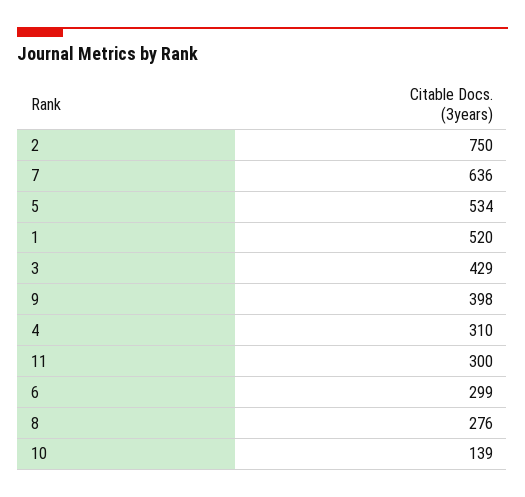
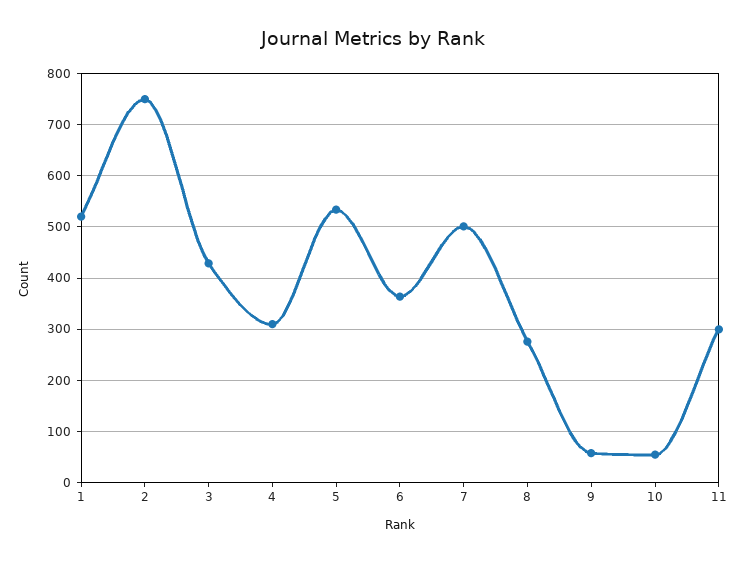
  {
    "2": 750,
-   "7": 636,
+   "7": 500,
    "5": 534,
    "1": 520,
    "3": 429,
-   "9": 398,
+   "9": 60,
    "4": 310,
    "11": 300,
-   "6": 299,
+   "6": 360,
    "8": 276,
-   "10": 139
+   "10": 60
  }

